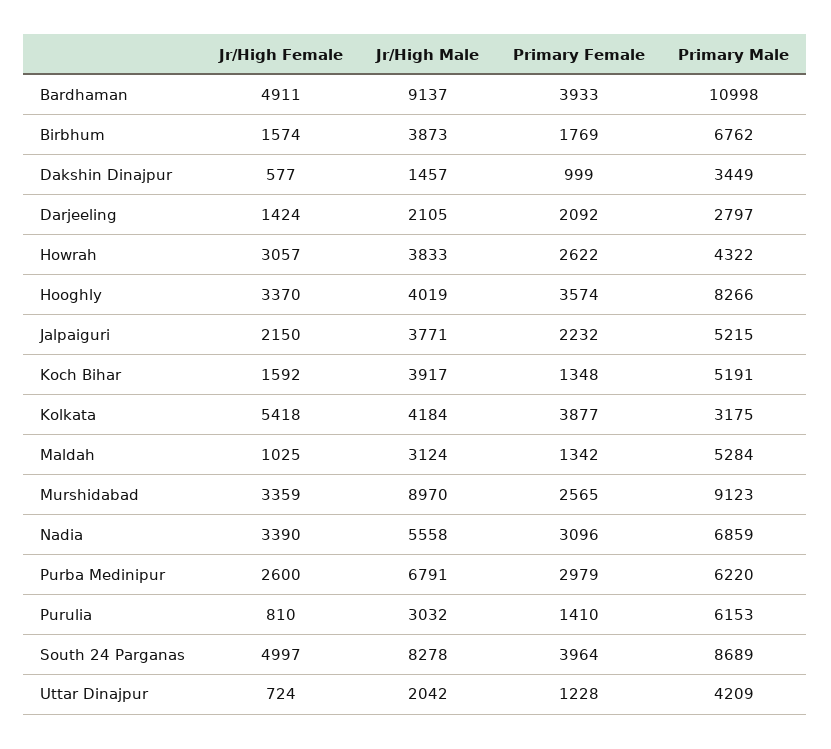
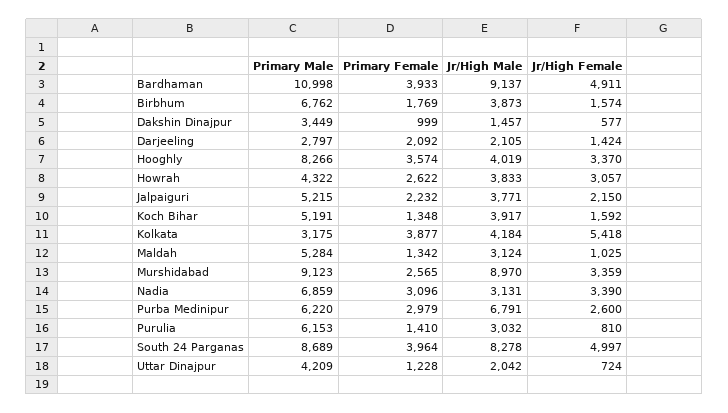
  {
    "Jr/High Female": {
      "Bardhaman": 4911,
      "Birbhum": 1574,
      "Dakshin Dinajpur": 577,
      "Darjeeling": 1424,
      "Howrah": 3057,
      "Hooghly": 3370,
      "Jalpaiguri": 2150,
      "Koch Bihar": 1592,
      "Kolkata": 5418,
      "Maldah": 1025,
      "Murshidabad": 3359,
      "Nadia": 3390,
      "Purba Medinipur": 2600,
      "Purulia": 810,
      "South 24 Parganas": 4997,
      "Uttar Dinajpur": 724
    },
    "Jr/High Male": {
      "Bardhaman": 9137,
      "Birbhum": 3873,
      "Dakshin Dinajpur": 1457,
      "Darjeeling": 2105,
      "Howrah": 3833,
      "Hooghly": 4019,
      "Jalpaiguri": 3771,
      "Koch Bihar": 3917,
      "Kolkata": 4184,
      "Maldah": 3124,
      "Murshidabad": 8970,
-     "Nadia": 5558,
+     "Nadia": 3131,
      "Purba Medinipur": 6791,
      "Purulia": 3032,
      "South 24 Parganas": 8278,
      "Uttar Dinajpur": 2042
    },
    "Primary Female": {
      "Bardhaman": 3933,
      "Birbhum": 1769,
      "Dakshin Dinajpur": 999,
      "Darjeeling": 2092,
      "Howrah": 2622,
      "Hooghly": 3574,
      "Jalpaiguri": 2232,
      "Koch Bihar": 1348,
      "Kolkata": 3877,
      "Maldah": 1342,
      "Murshidabad": 2565,
      "Nadia": 3096,
      "Purba Medinipur": 2979,
      "Purulia": 1410,
      "South 24 Parganas": 3964,
      "Uttar Dinajpur": 1228
    },
    "Primary Male": {
      "Bardhaman": 10998,
      "Birbhum": 6762,
      "Dakshin Dinajpur": 3449,
      "Darjeeling": 2797,
      "Howrah": 4322,
      "Hooghly": 8266,
      "Jalpaiguri": 5215,
      "Koch Bihar": 5191,
      "Kolkata": 3175,
      "Maldah": 5284,
      "Murshidabad": 9123,
      "Nadia": 6859,
      "Purba Medinipur": 6220,
      "Purulia": 6153,
      "South 24 Parganas": 8689,
      "Uttar Dinajpur": 4209
    }
  }

